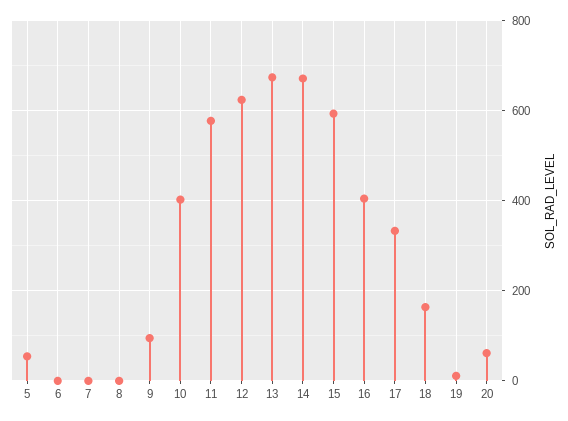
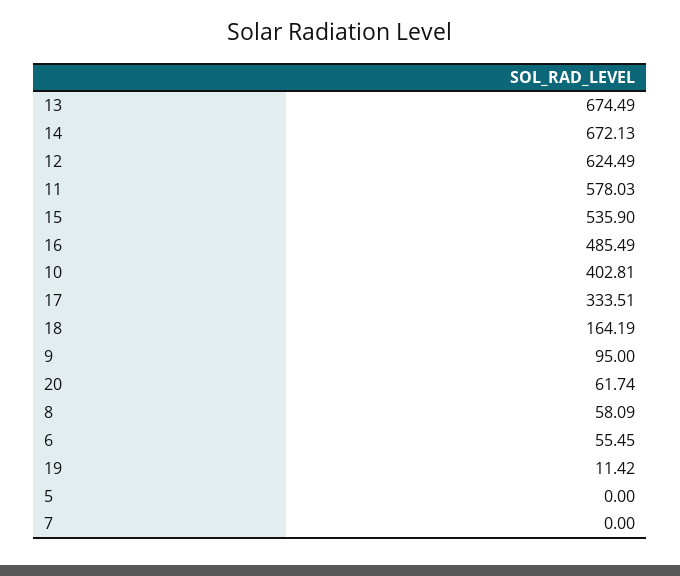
  {
-   "5": 60,
+   "5": 0,
-   "6": 0,
+   "6": 55.45,
    "7": 0,
-   "8": 0,
+   "8": 58.09,
    "9": 95,
    "10": 402.81,
    "11": 578.03,
    "12": 624.49,
    "13": 674.49,
    "14": 672.13,
-   "15": 600,
+   "15": 535.9,
-   "16": 400,
+   "16": 485.49,
    "17": 333.51,
    "18": 164.19,
    "19": 11.42,
    "20": 61.74
  }

